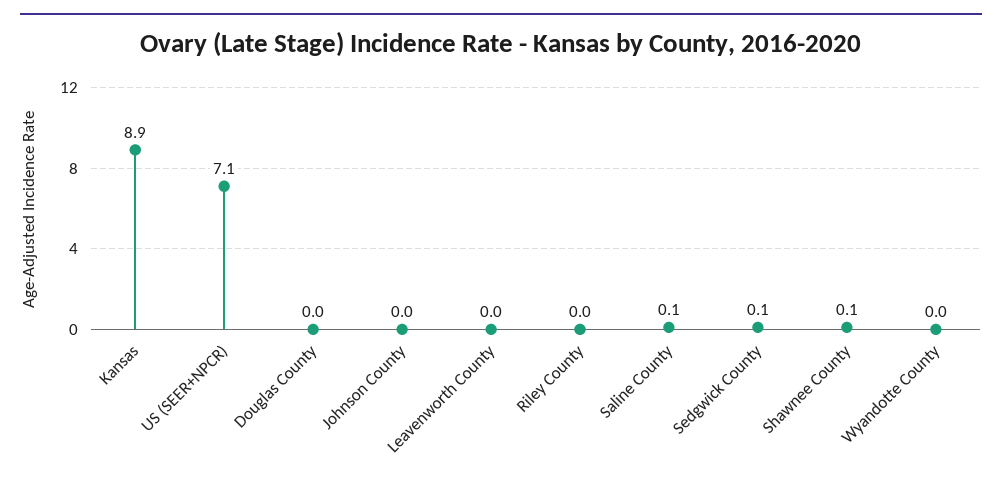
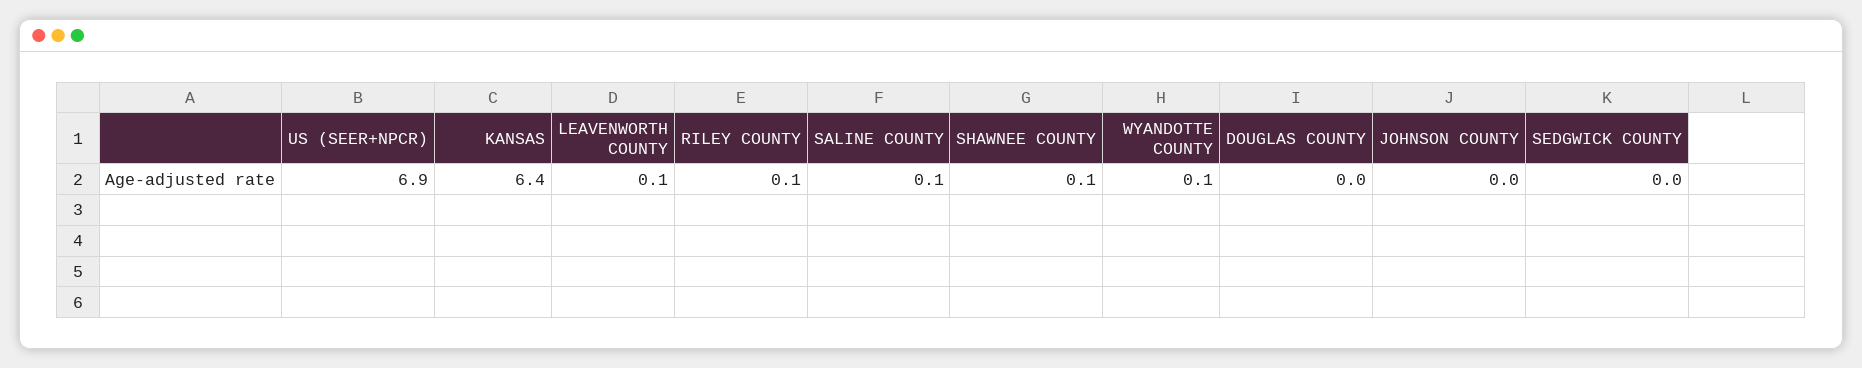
  {
-   "Kansas": 8.9,
+   "Kansas": 6.4,
-   "US (SEER+NPCR)": 7.1,
+   "US (SEER+NPCR)": 6.9,
    "Douglas County": 0,
    "Johnson County": 0,
-   "Leavenworth County": 0,
+   "Leavenworth County": 0.1,
-   "Riley County": 0,
+   "Riley County": 0.1,
    "Saline County": 0.1,
-   "Sedgwick County": 0.1,
+   "Sedgwick County": 0,
    "Shawnee County": 0.1,
-   "Wyandotte County": 0
+   "Wyandotte County": 0.1
  }

